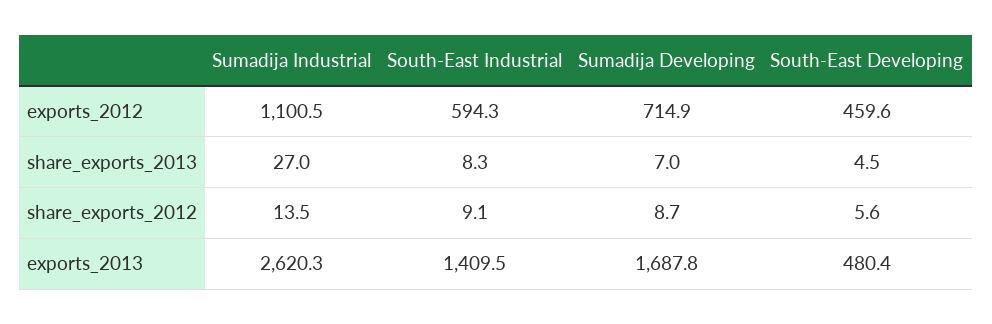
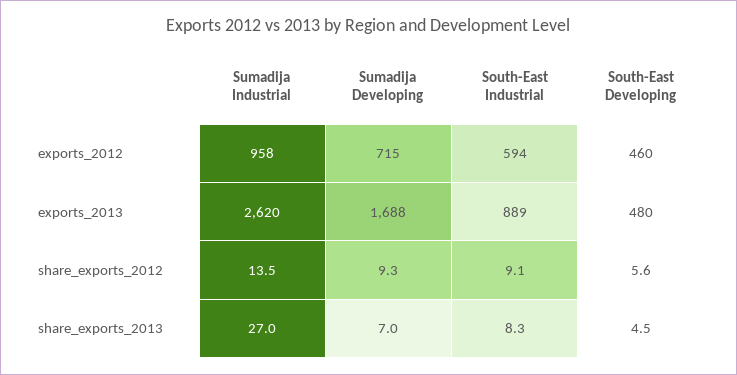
  {
    "Sumadija Industrial": {
-     "exports_2012": 1100.5,
+     "exports_2012": 958,
      "share_exports_2013": 27,
      "share_exports_2012": 13.5,
      "exports_2013": 2620.3
    },
    "South-East Industrial": {
      "exports_2012": 594.3,
      "share_exports_2013": 8.3,
      "share_exports_2012": 9.1,
-     "exports_2013": 1409.5
+     "exports_2013": 889
    },
    "Sumadija Developing": {
      "exports_2012": 714.9,
      "share_exports_2013": 7,
-     "share_exports_2012": 8.7,
+     "share_exports_2012": 9.3,
      "exports_2013": 1687.8
    },
    "South-East Developing": {
      "exports_2012": 459.6,
      "share_exports_2013": 4.5,
      "share_exports_2012": 5.6,
      "exports_2013": 480.4
    }
  }

